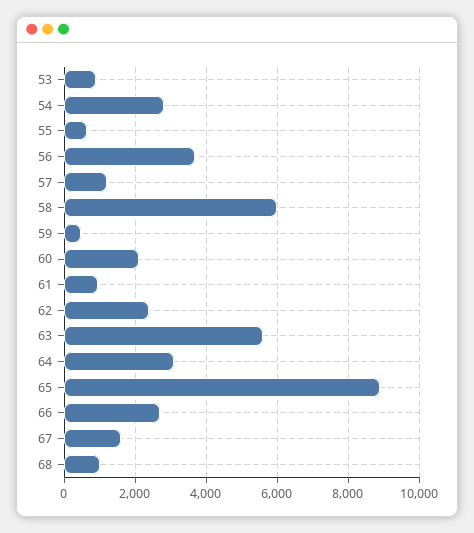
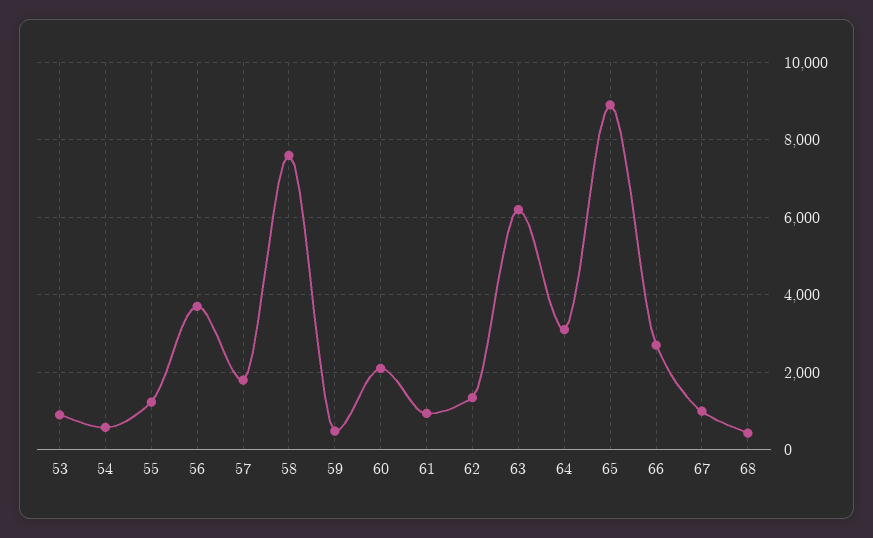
  {
    "53": 1000,
-   "54": 2800,
+   "54": 600,
-   "55": 600,
+   "55": 1200,
    "56": 3800,
-   "57": 1200,
+   "57": 1800,
-   "58": 6000,
+   "58": 7600,
    "59": 400,
    "60": 2200,
    "61": 1000,
-   "62": 2400,
+   "62": 1400,
-   "63": 5600,
+   "63": 6200,
    "64": 3200,
    "65": 9000,
    "66": 2800,
-   "67": 1600,
+   "67": 1000,
-   "68": 1000
+   "68": 400
  }

